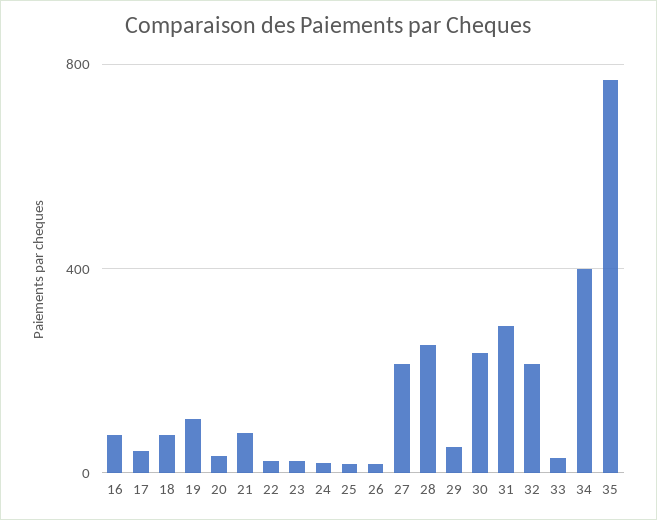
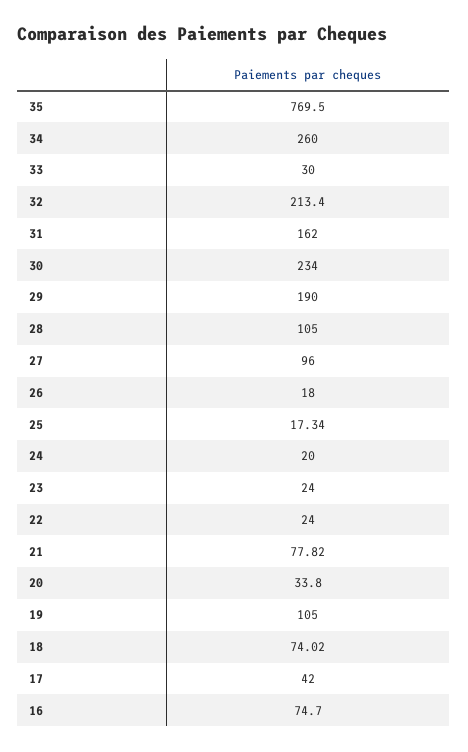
  {
    "16": 74.7,
    "17": 42,
    "18": 74.02,
    "19": 105,
    "20": 33.8,
    "21": 77.82,
    "22": 24,
    "23": 24,
    "24": 20,
    "25": 17.34,
    "26": 18,
-   "27": 200,
+   "27": 96,
-   "28": 250,
+   "28": 105,
-   "29": 50,
+   "29": 190,
    "30": 234,
-   "31": 300,
+   "31": 162,
    "32": 213.4,
    "33": 30,
-   "34": 400,
+   "34": 260,
    "35": 769.5
  }

